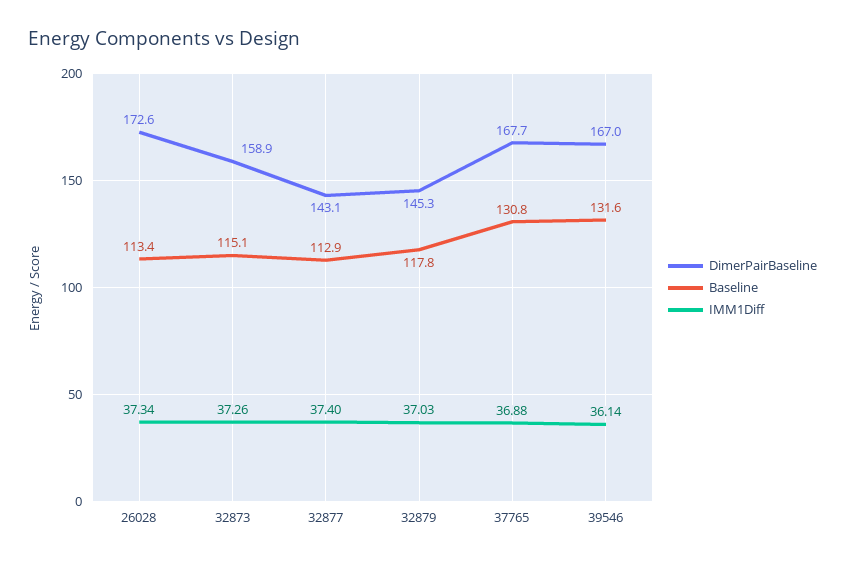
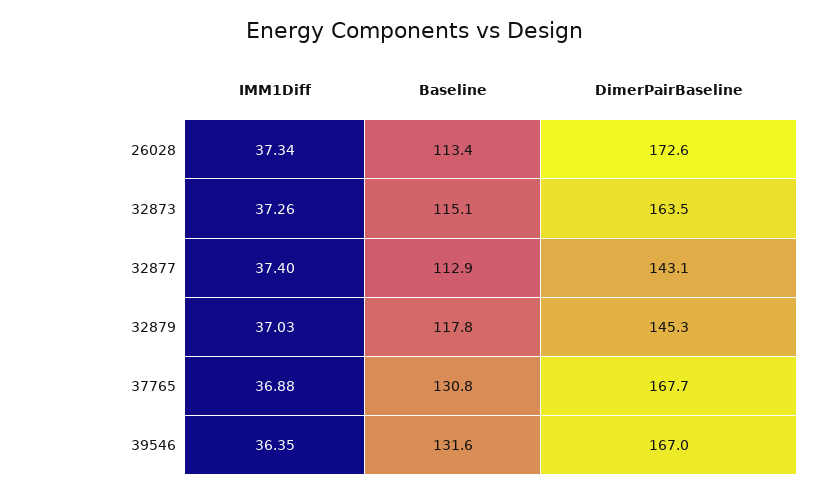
  {
    "DimerPairBaseline": {
      "26028": 172.6,
-     "32873": 158.9,
+     "32873": 163.5,
      "32877": 143.1,
      "32879": 145.3,
      "37765": 167.7,
      "39546": 167
    },
    "Baseline": {
      "26028": 113.4,
      "32873": 115.1,
      "32877": 112.9,
      "32879": 117.8,
      "37765": 130.8,
      "39546": 131.6
    },
    "IMM1Diff": {
      "26028": 37.34,
      "32873": 37.26,
      "32877": 37.4,
      "32879": 37.03,
      "37765": 36.88,
-     "39546": 36.14
+     "39546": 36.35
    }
  }

